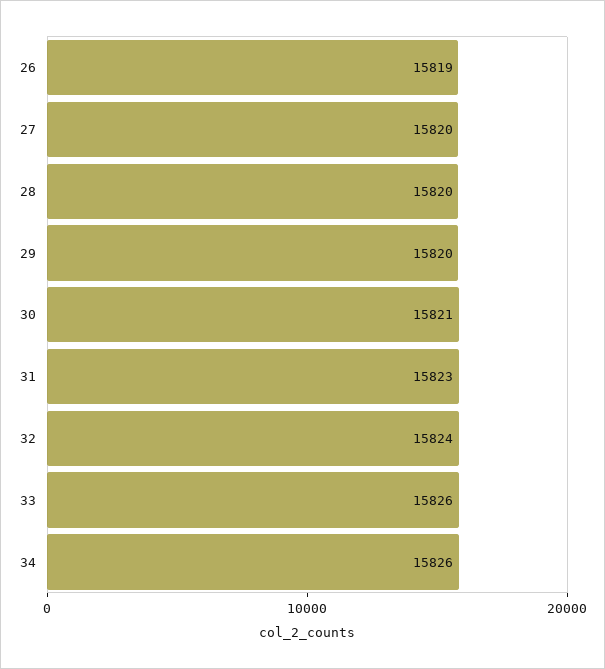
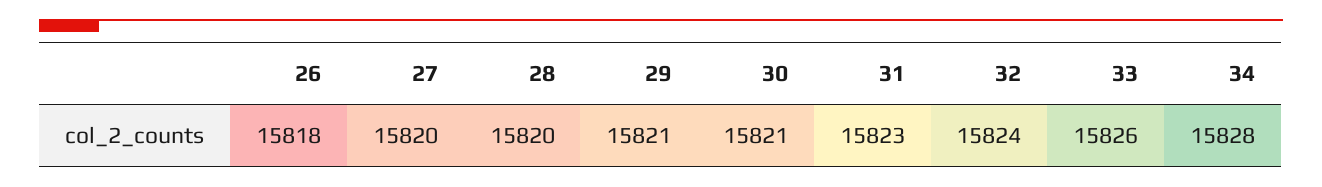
  {
-   "26": 15819,
+   "26": 15818,
    "27": 15820,
    "28": 15820,
-   "29": 15820,
+   "29": 15821,
    "30": 15821,
    "31": 15823,
    "32": 15824,
    "33": 15826,
-   "34": 15826
+   "34": 15828
  }

